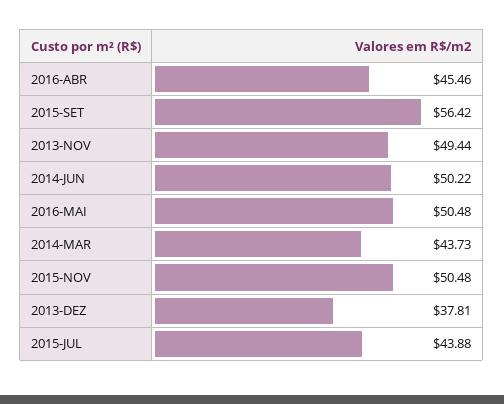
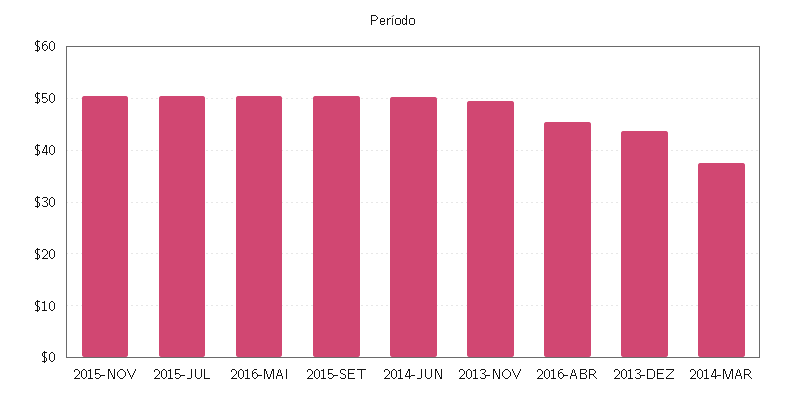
  {
    "2016-ABR": 45.46,
-   "2015-SET": 56.42,
+   "2015-SET": 50,
    "2013-NOV": 49.44,
    "2014-JUN": 50.22,
    "2016-MAI": 50.48,
-   "2014-MAR": 43.73,
+   "2014-MAR": 38,
    "2015-NOV": 50.48,
-   "2013-DEZ": 37.81,
+   "2013-DEZ": 44,
-   "2015-JUL": 43.88
+   "2015-JUL": 50
  }

